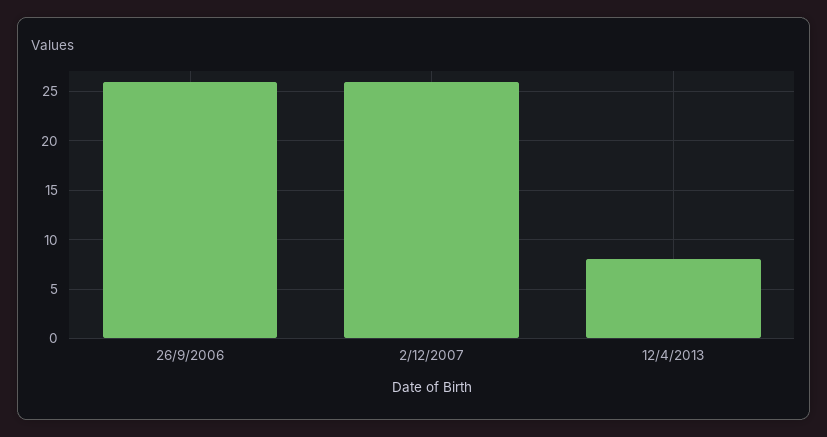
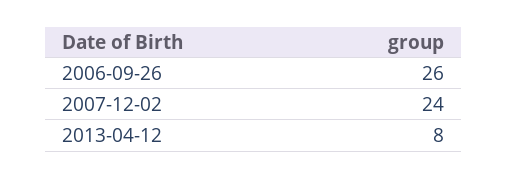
  {
    "26/9/2006": 26,
-   "2/12/2007": 26,
+   "2/12/2007": 24,
    "12/4/2013": 8
  }

